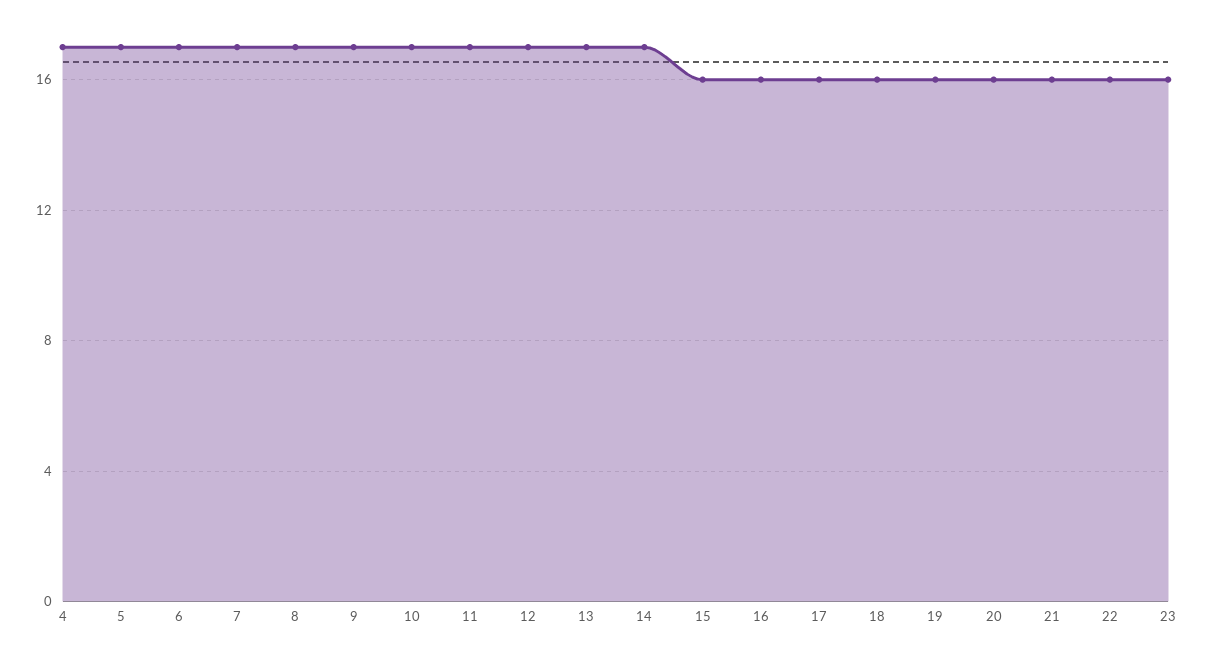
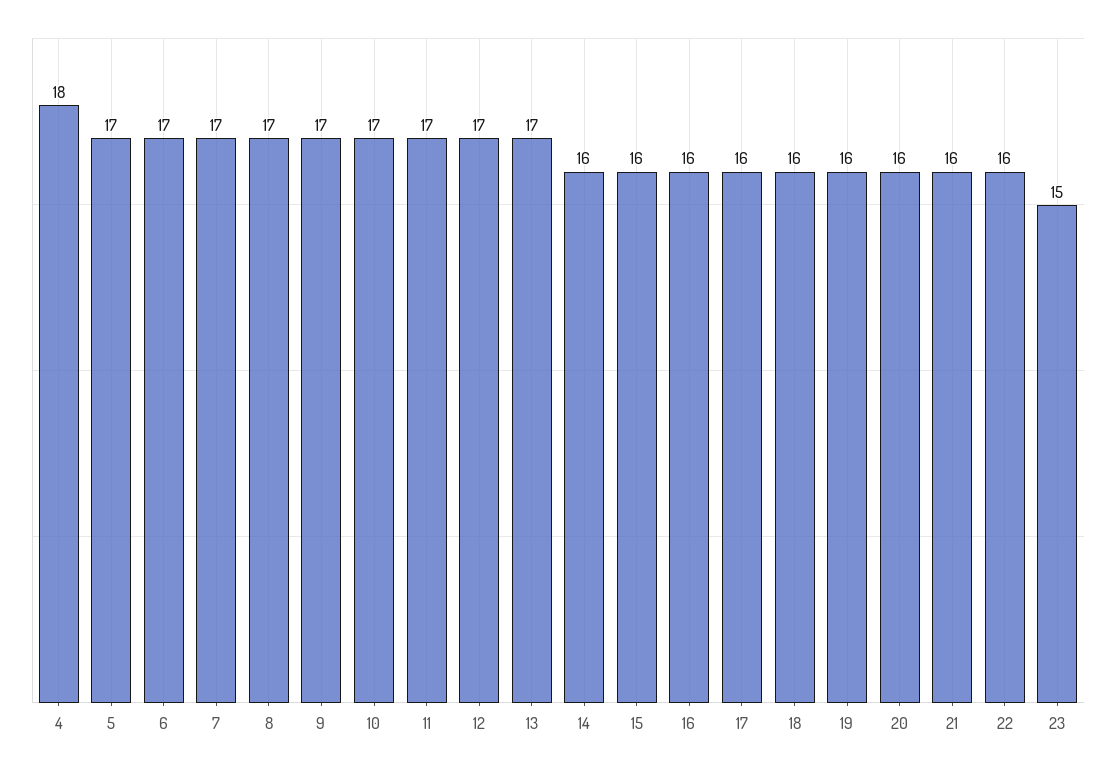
  {
-   "4": 17,
+   "4": 18,
    "5": 17,
    "6": 17,
    "7": 17,
    "8": 17,
    "9": 17,
    "10": 17,
    "11": 17,
    "12": 17,
    "13": 17,
-   "14": 17,
+   "14": 16,
    "15": 16,
    "16": 16,
    "17": 16,
    "18": 16,
    "19": 16,
    "20": 16,
    "21": 16,
    "22": 16,
-   "23": 16
+   "23": 15
  }

